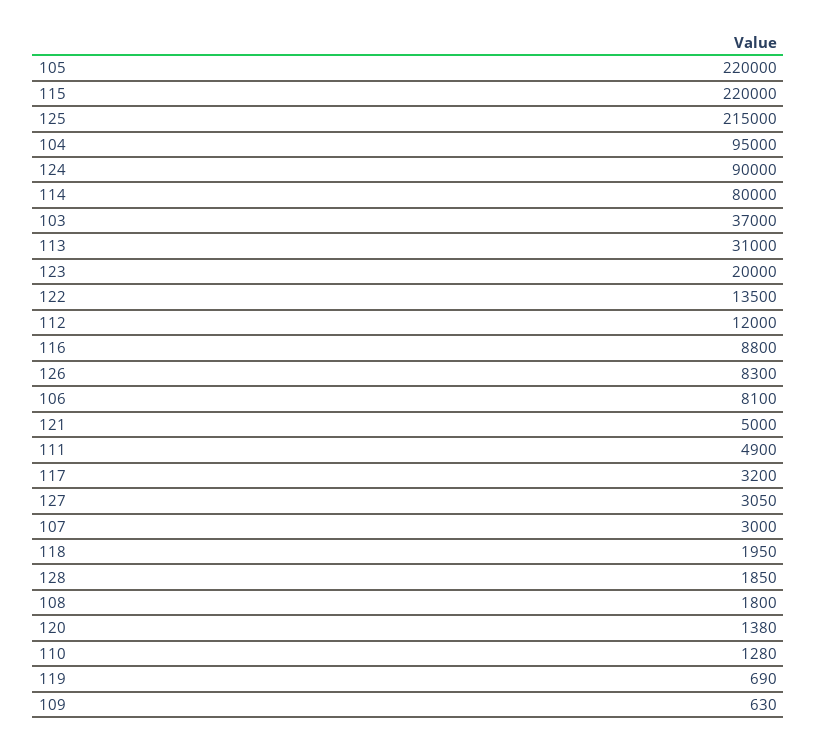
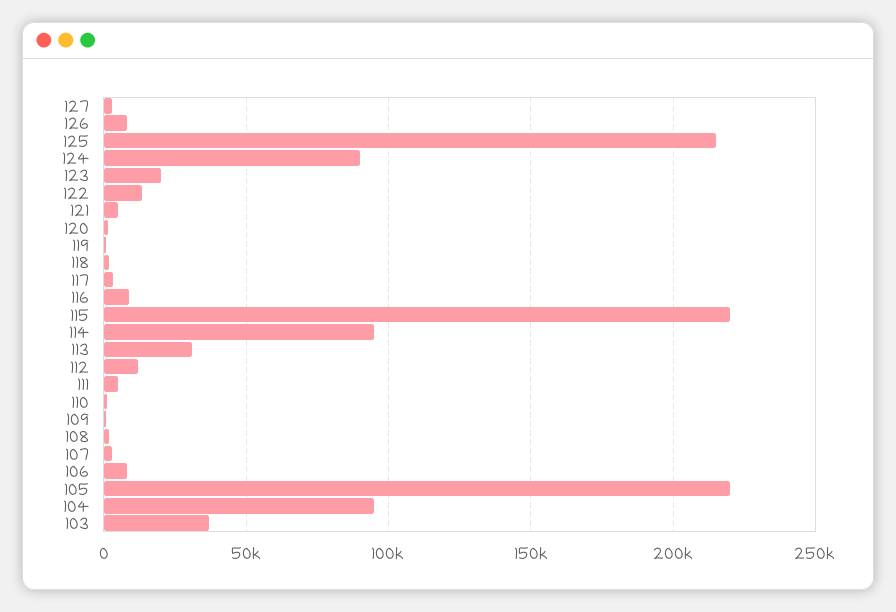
  {
    "105": 220000,
    "115": 220000,
    "125": 215000,
    "104": 95000,
    "124": 90000,
-   "114": 80000,
+   "114": 95000,
    "103": 37000,
    "113": 31000,
    "123": 20000,
    "122": 13500,
    "112": 12000,
    "116": 8800,
    "126": 8300,
    "106": 8100,
    "121": 5000,
    "111": 4900,
    "117": 3200,
    "127": 3050,
    "107": 3000,
    "118": 1950,
-   "128": 1850,
    "108": 1800,
    "120": 1380,
    "110": 1280,
    "119": 690,
    "109": 630
  }

